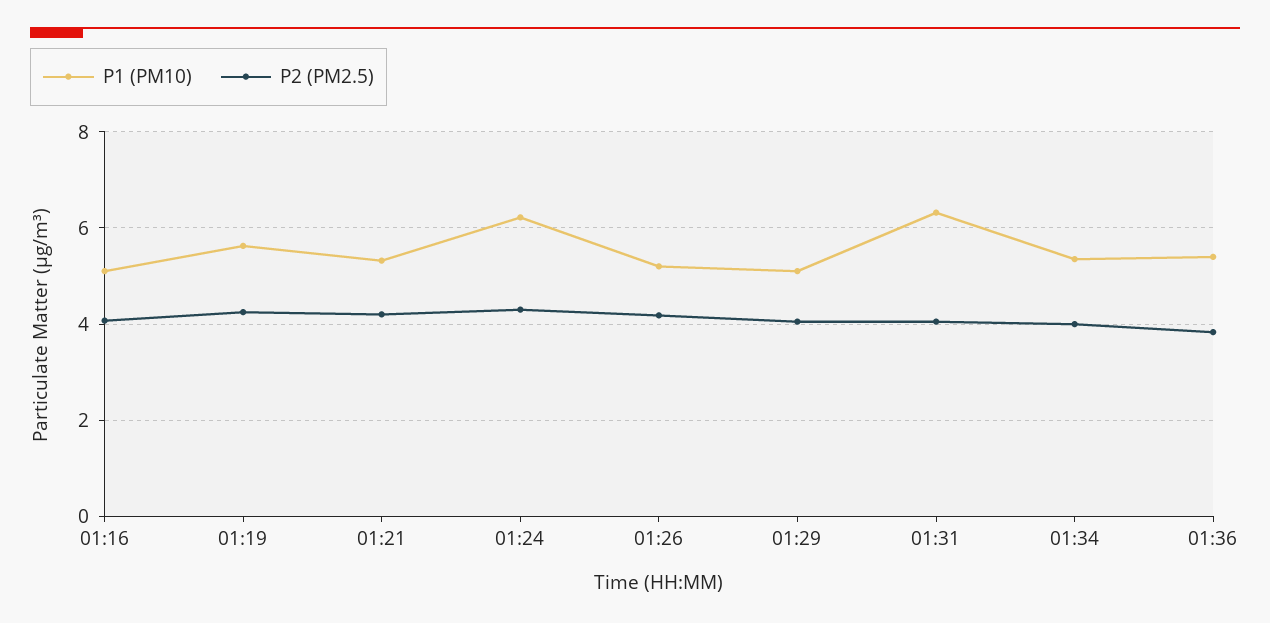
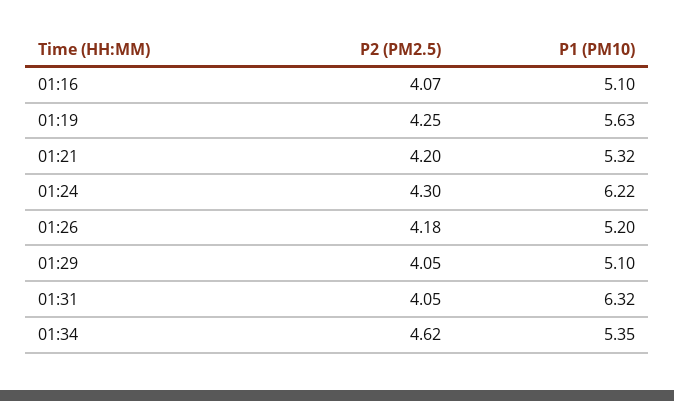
  {
    "P1 (PM10)": {
      "01:16": 5.1,
      "01:19": 5.63,
      "01:21": 5.32,
      "01:24": 6.22,
      "01:26": 5.2,
      "01:29": 5.1,
      "01:31": 6.32,
-     "01:34": 5.35,
+     "01:34": 5.35
-     "01:36": 5.4
    },
    "P2 (PM2.5)": {
      "01:16": 4.07,
      "01:19": 4.25,
      "01:21": 4.2,
      "01:24": 4.3,
      "01:26": 4.18,
      "01:29": 4.05,
      "01:31": 4.05,
-     "01:34": 4,
+     "01:34": 4.62
-     "01:36": 3.8
    }
  }

